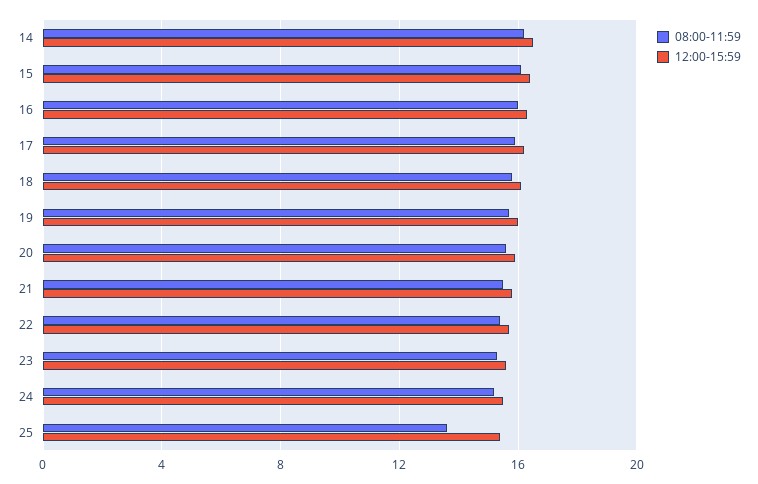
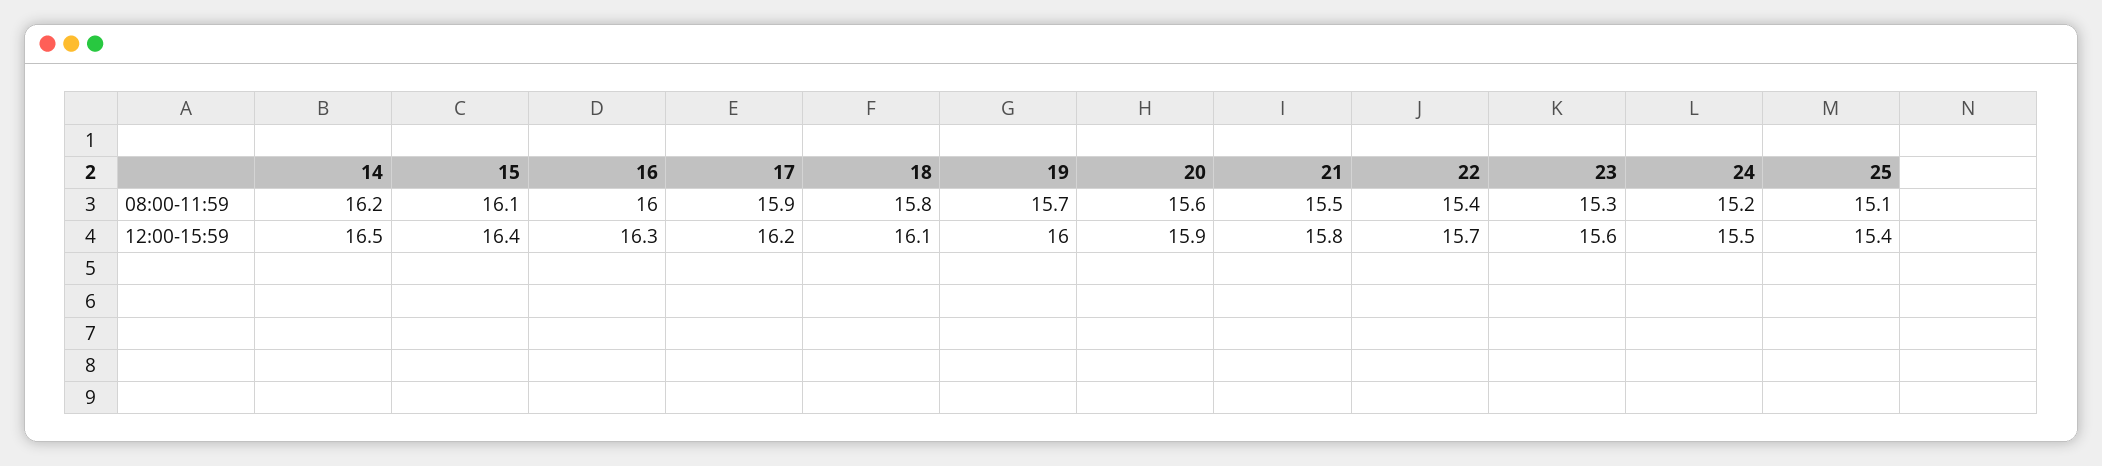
  {
    "08:00-11:59": {
      "14": 16.2,
      "15": 16.1,
      "16": 16,
      "17": 15.9,
      "18": 15.8,
      "19": 15.7,
      "20": 15.6,
      "21": 15.5,
      "22": 15.4,
      "23": 15.3,
      "24": 15.2,
-     "25": 13.5
+     "25": 15.1
    },
    "12:00-15:59": {
      "14": 16.5,
      "15": 16.4,
      "16": 16.3,
      "17": 16.2,
      "18": 16.1,
      "19": 16,
      "20": 15.9,
      "21": 15.8,
      "22": 15.7,
      "23": 15.6,
      "24": 15.5,
      "25": 15.4
    }
  }

